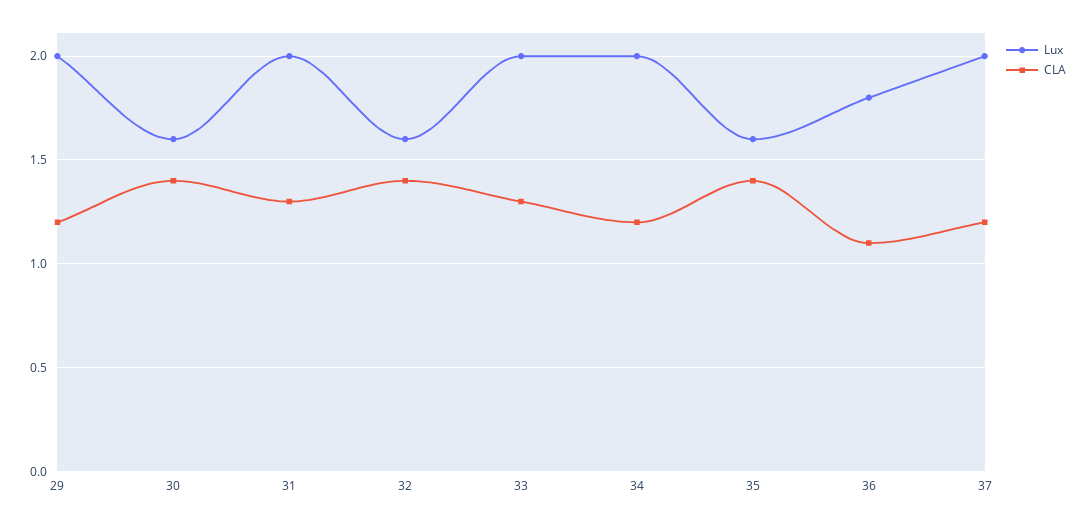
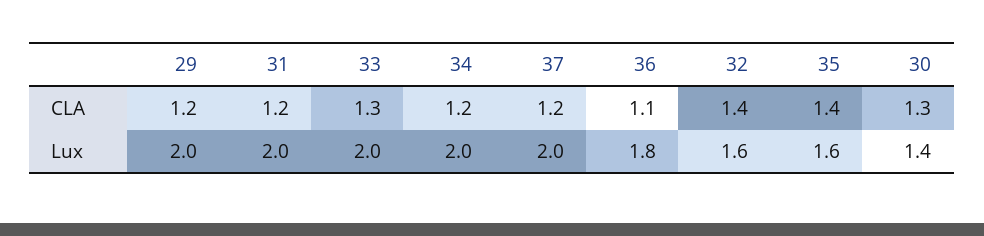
  {
    "Lux": {
      "29": 2,
-     "30": 1.6,
+     "30": 1.4,
      "31": 2,
      "32": 1.6,
      "33": 2,
      "34": 2,
      "35": 1.6,
      "36": 1.8,
      "37": 2
    },
    "CLA": {
      "29": 1.2,
-     "30": 1.4,
+     "30": 1.3,
-     "31": 1.3,
+     "31": 1.2,
      "32": 1.4,
      "33": 1.3,
      "34": 1.2,
      "35": 1.4,
      "36": 1.1,
      "37": 1.2
    }
  }

